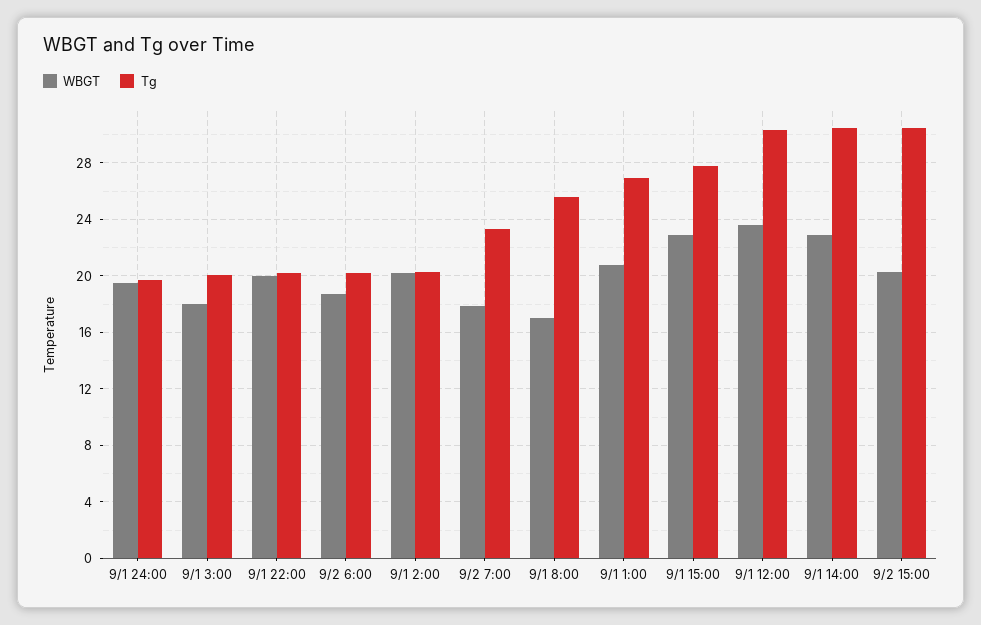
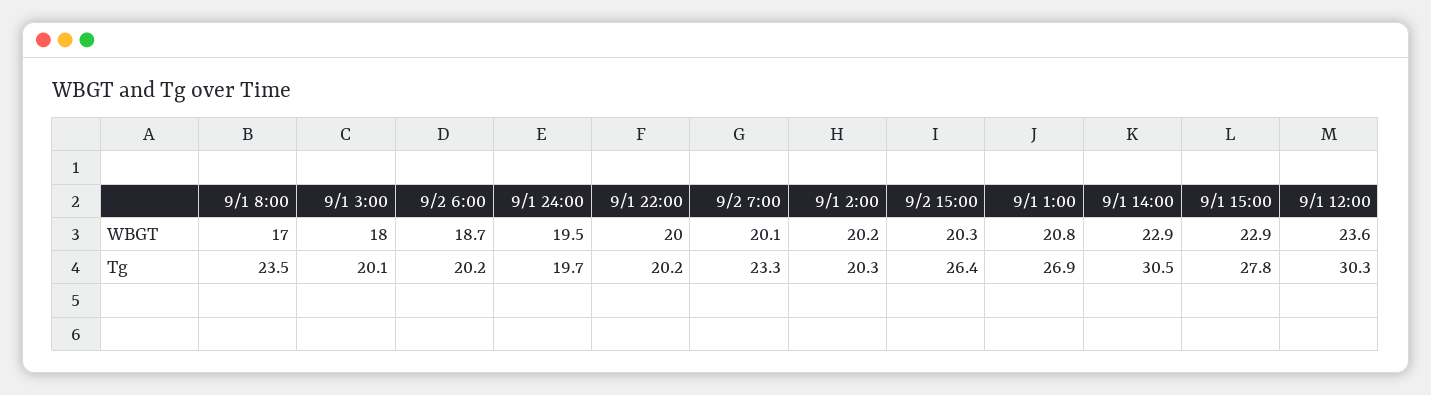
  {
    "WBGT": {
      "9/1 24:00": 19.5,
      "9/1 3:00": 18,
      "9/1 22:00": 20,
      "9/2 6:00": 18.7,
      "9/1 2:00": 20.2,
-     "9/2 7:00": 18,
+     "9/2 7:00": 20.1,
      "9/1 8:00": 17,
      "9/1 1:00": 20.8,
      "9/1 15:00": 22.9,
      "9/1 12:00": 23.6,
      "9/1 14:00": 22.9,
      "9/2 15:00": 20.3
    },
    "Tg": {
      "9/1 24:00": 19.7,
      "9/1 3:00": 20.1,
      "9/1 22:00": 20.2,
      "9/2 6:00": 20.2,
      "9/1 2:00": 20.3,
      "9/2 7:00": 23.3,
-     "9/1 8:00": 25.5,
+     "9/1 8:00": 23.5,
      "9/1 1:00": 26.9,
      "9/1 15:00": 27.8,
      "9/1 12:00": 30.3,
      "9/1 14:00": 30.5,
-     "9/2 15:00": 30.5
+     "9/2 15:00": 26.4
    }
  }

